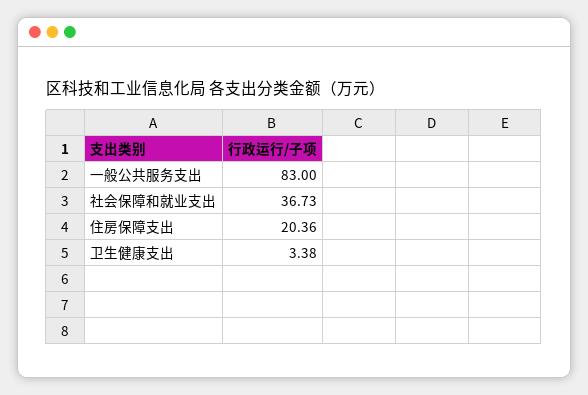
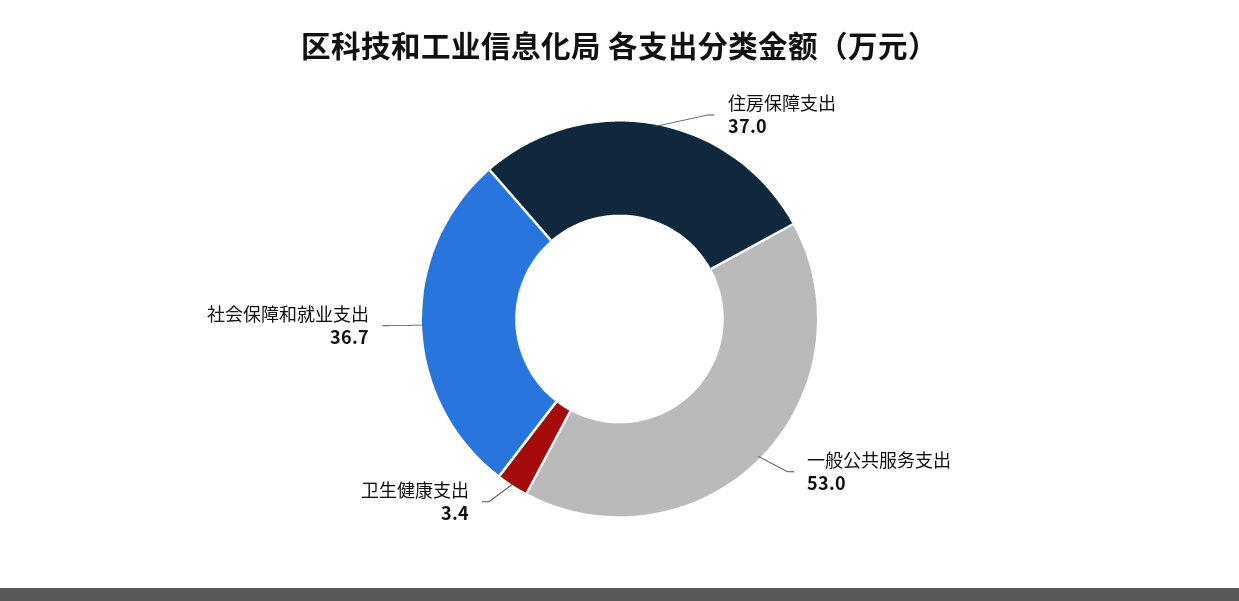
  {
-   "一般公共服务支出": 83,
+   "一般公共服务支出": 53,
    "社会保障和就业支出": 36.73,
-   "住房保障支出": 20.36,
+   "住房保障支出": 37,
    "卫生健康支出": 3.38
  }

